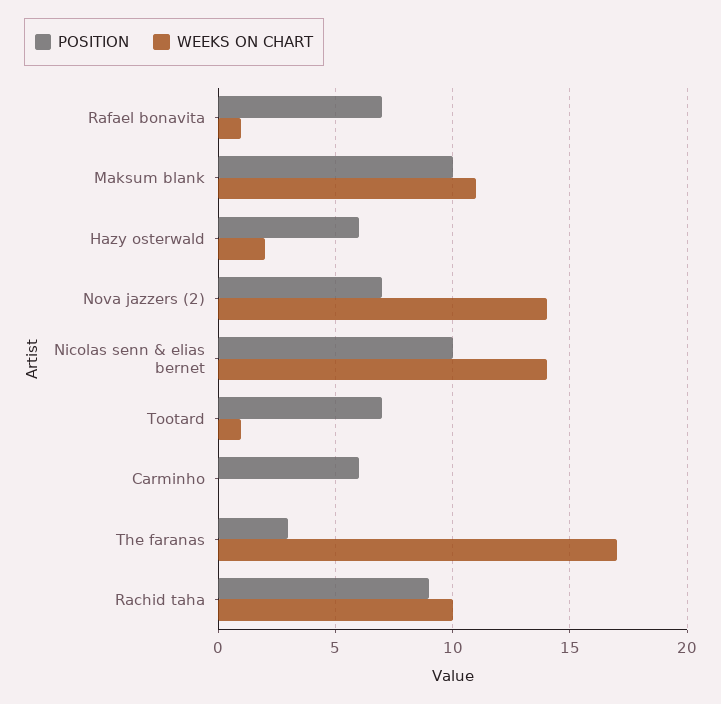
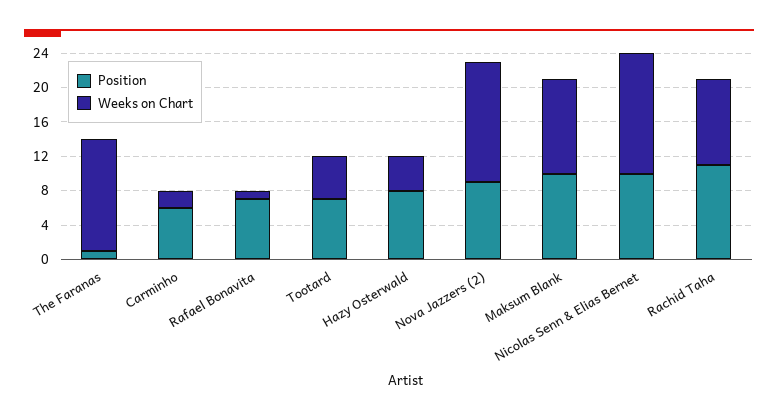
  {
    "POSITION": {
      "Rafael bonavita": 7,
      "Maksum blank": 10,
-     "Hazy osterwald": 6,
+     "Hazy osterwald": 8,
-     "Nova jazzers (2)": 7,
+     "Nova jazzers (2)": 9,
      "Nicolas senn & elias bernet": 10,
      "Tootard": 7,
      "Carminho": 6,
-     "The faranas": 3,
+     "The faranas": 1,
-     "Rachid taha": 9
+     "Rachid taha": 11
    },
    "WEEKS ON CHART": {
      "Rafael bonavita": 1,
      "Maksum blank": 11,
-     "Hazy osterwald": 2,
+     "Hazy osterwald": 4,
      "Nova jazzers (2)": 14,
      "Nicolas senn & elias bernet": 14,
-     "Tootard": 1,
+     "Tootard": 5,
-     "Carminho": 0,
+     "Carminho": 2,
-     "The faranas": 17,
+     "The faranas": 13,
      "Rachid taha": 10
    }
  }

